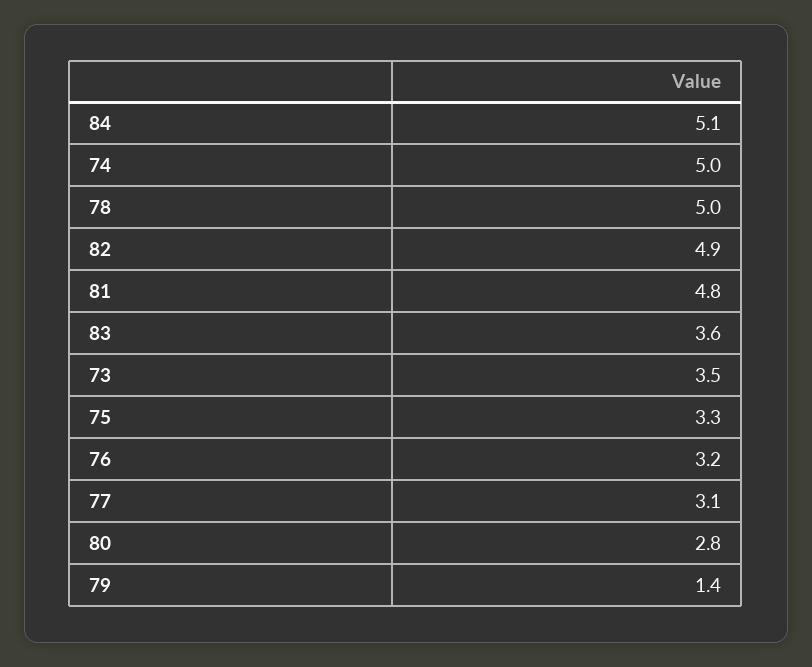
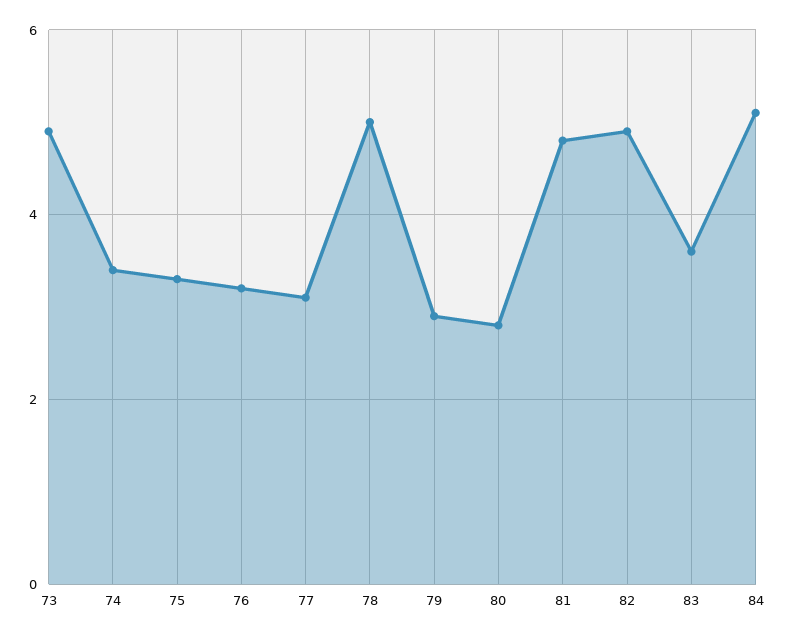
  {
    "84": 5.1,
-   "74": 5,
+   "74": 3.5,
    "78": 5,
    "82": 4.9,
    "81": 4.8,
    "83": 3.6,
-   "73": 3.5,
+   "73": 5,
    "75": 3.3,
    "76": 3.2,
    "77": 3.1,
    "80": 2.8,
-   "79": 1.4
+   "79": 3
  }

